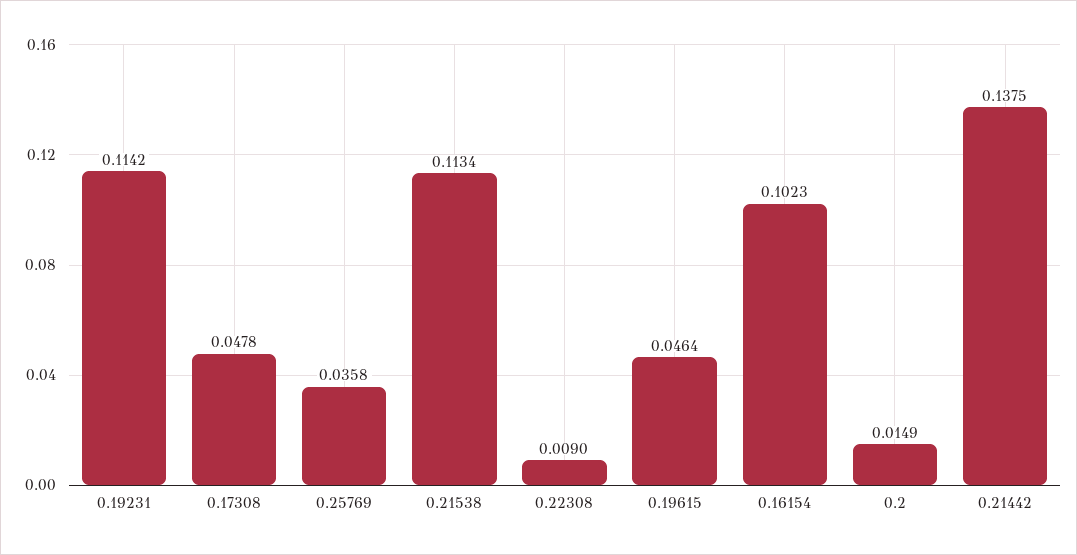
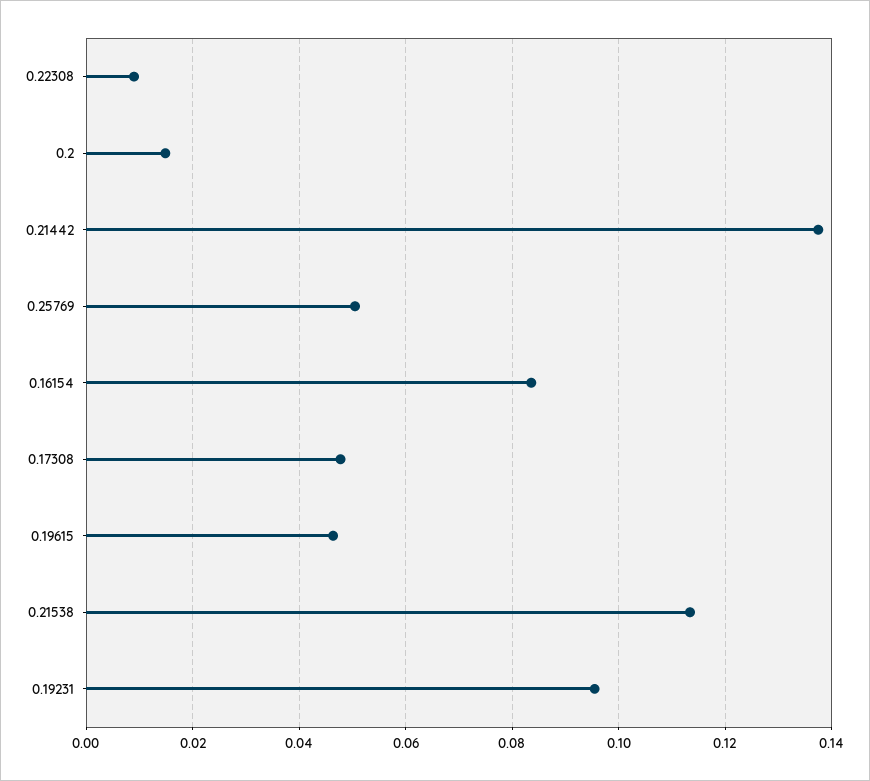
  {
-   "0.19231": 0.1142,
+   "0.19231": 0.096,
    "0.17308": 0.0478,
-   "0.25769": 0.0358,
+   "0.25769": 0.05,
    "0.21538": 0.1134,
    "0.22308": 0.009,
    "0.19615": 0.0464,
-   "0.16154": 0.1023,
+   "0.16154": 0.084,
    "0.2": 0.0149,
    "0.21442": 0.1375
  }

